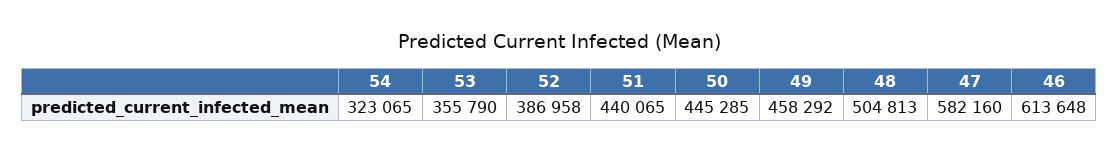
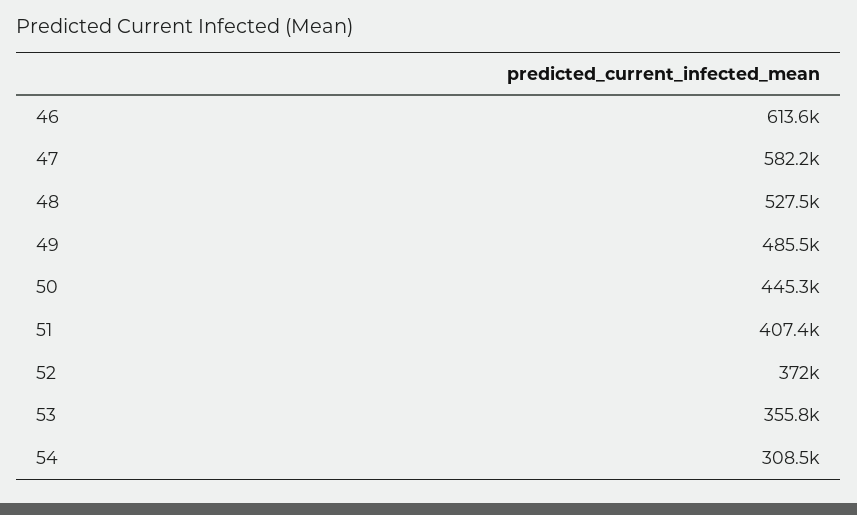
  {
-   "54": 323065,
+   "54": 308500,
    "53": 355790,
-   "52": 386958,
+   "52": 372000,
-   "51": 440065,
+   "51": 407400,
    "50": 445285,
-   "49": 458292,
+   "49": 485500,
-   "48": 504813,
+   "48": 527500,
    "47": 582160,
    "46": 613648
  }

